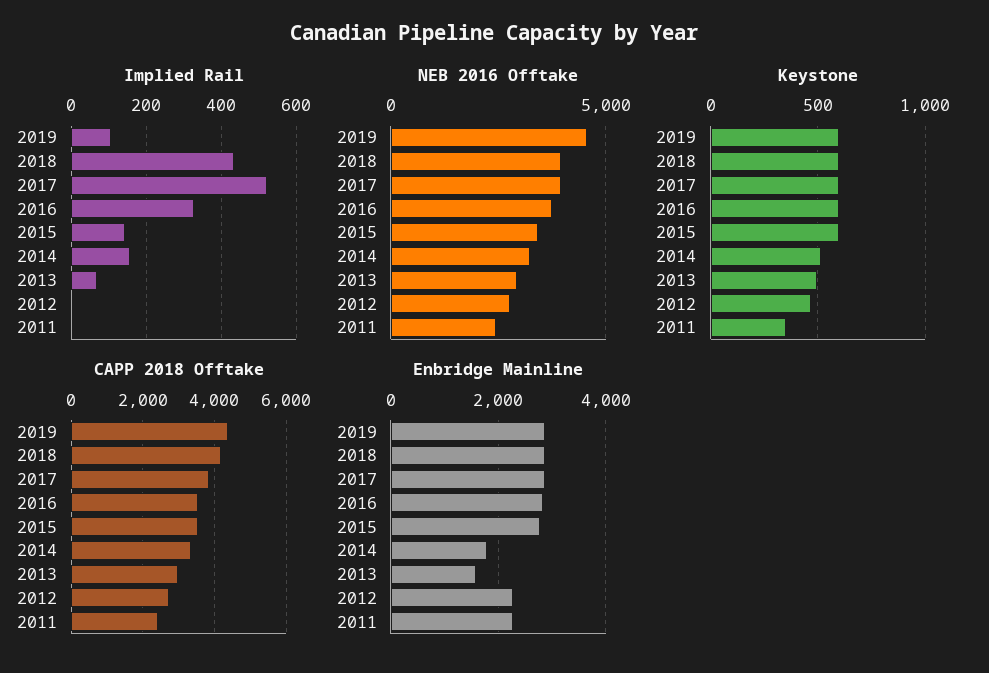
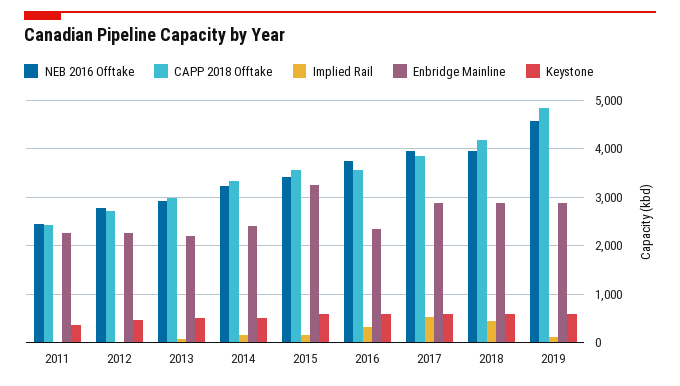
  {
    "Implied Rail": {
      "2019": 100,
      "2018": 440,
      "2017": 520,
      "2016": 320,
      "2015": 140,
      "2014": 160,
      "2013": 60,
      "2012": 0,
      "2011": 0
    },
    "NEB 2016 Offtake": {
      "2019": 4600,
      "2018": 4000,
      "2017": 4000,
      "2016": 3800,
      "2015": 3400,
      "2014": 3200,
      "2013": 3000,
      "2012": 2800,
      "2011": 2400
    },
    "Keystone": {
      "2019": 600,
      "2018": 600,
      "2017": 600,
      "2016": 600,
      "2015": 600,
      "2014": 500,
      "2013": 500,
      "2012": 450,
      "2011": 350
    },
    "CAPP 2018 Offtake": {
-     "2019": 4400,
+     "2019": 4800,
      "2018": 4200,
      "2017": 3800,
      "2016": 3600,
      "2015": 3600,
      "2014": 3400,
      "2013": 3000,
      "2012": 2800,
      "2011": 2400
    },
    "Enbridge Mainline": {
      "2019": 2800,
      "2018": 2800,
      "2017": 2800,
-     "2016": 2800,
+     "2016": 2400,
-     "2015": 2800,
+     "2015": 3200,
-     "2014": 1800,
+     "2014": 2400,
-     "2013": 1600,
+     "2013": 2200,
      "2012": 2200,
      "2011": 2200
    }
  }

